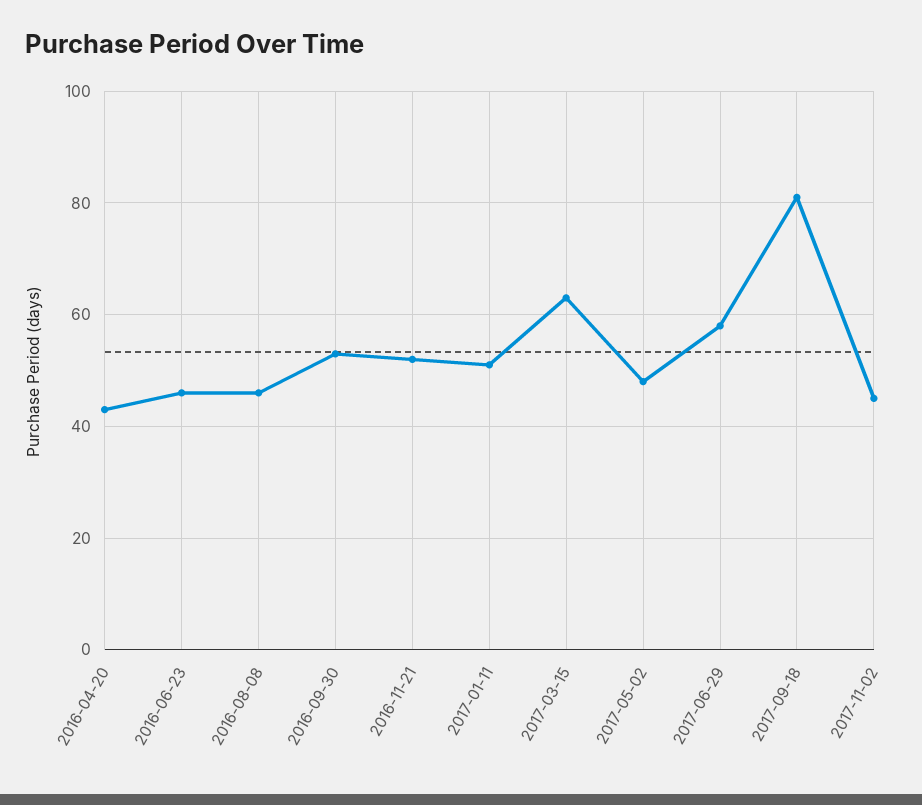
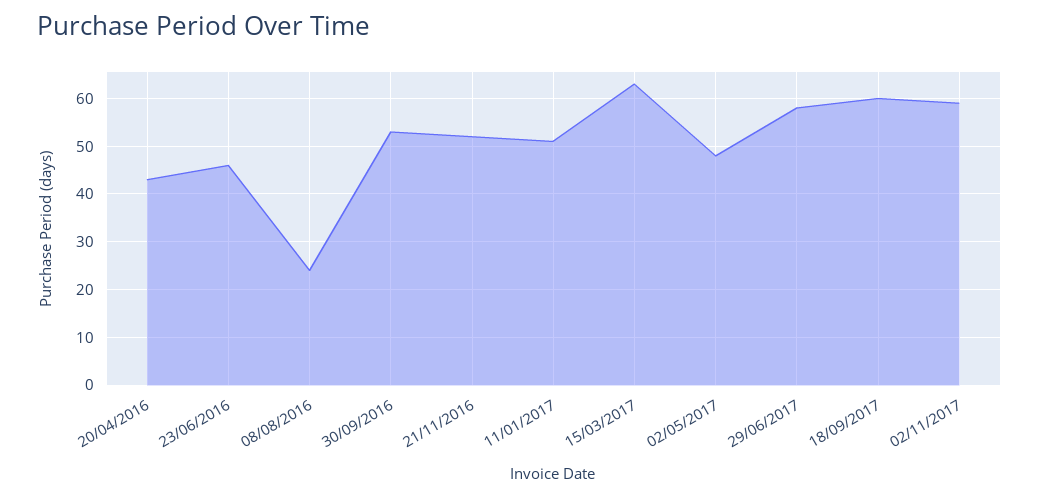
  {
    "2016-04-20": 45,
    "2016-06-23": 45,
-   "2016-08-08": 45,
+   "2016-08-08": 25,
    "2016-09-30": 55,
    "2016-11-21": 50,
    "2017-01-11": 50,
    "2017-03-15": 65,
    "2017-05-02": 50,
    "2017-06-29": 60,
-   "2017-09-18": 80,
+   "2017-09-18": 60,
-   "2017-11-02": 45
+   "2017-11-02": 60
  }

